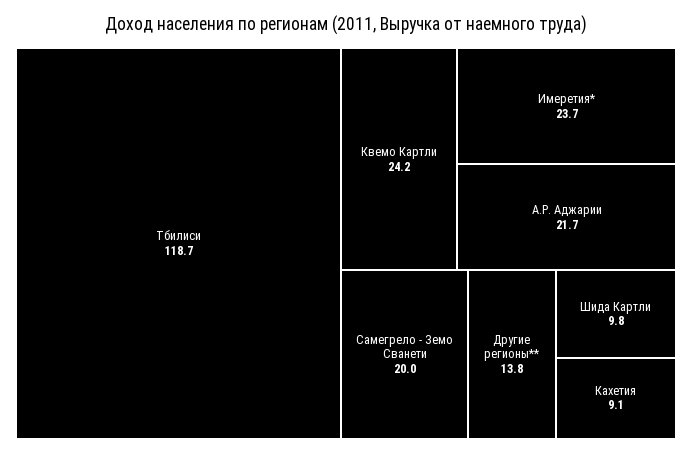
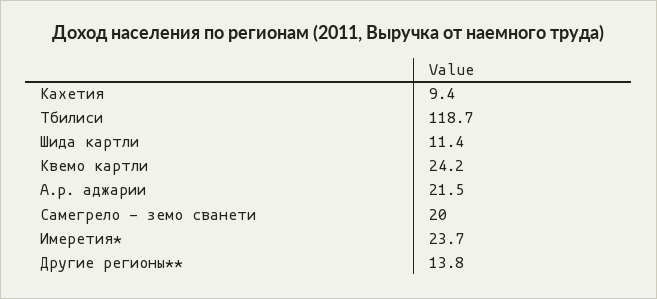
  {
    "Тбилиси": 118.7,
    "Квемо Картли": 24.2,
    "Имеретия*": 23.7,
-   "А.Р. Аджарии": 21.7,
+   "А.Р. Аджарии": 21.5,
    "Самегрело - Земо Сванети": 20,
    "Другие регионы**": 13.8,
-   "Шида Картли": 9.8,
+   "Шида Картли": 11.4,
-   "Кахетия": 9.1
+   "Кахетия": 9.4
  }

